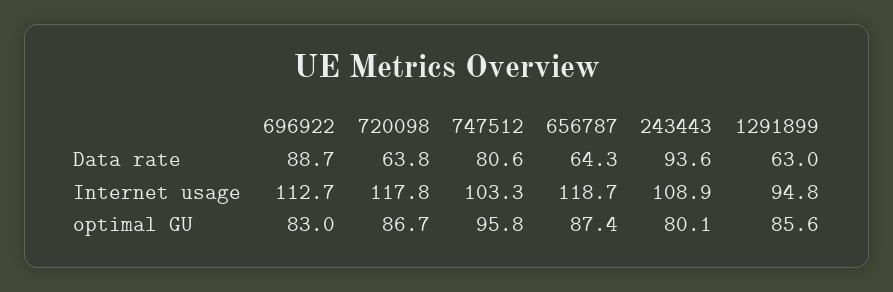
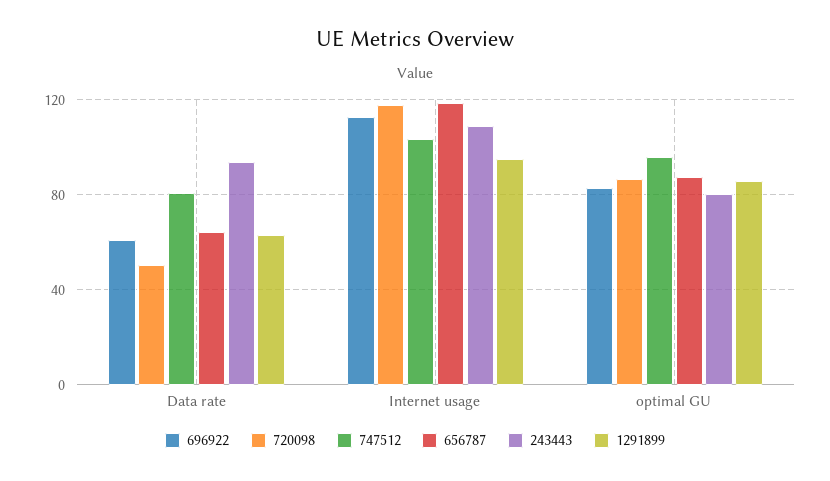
  {
    "696922": {
-     "Data rate": 88.7,
+     "Data rate": 60,
      "Internet usage": 112.7,
      "optimal GU": 83
    },
    "720098": {
-     "Data rate": 63.8,
+     "Data rate": 50,
      "Internet usage": 117.8,
      "optimal GU": 86.7
    },
    "747512": {
      "Data rate": 80.6,
      "Internet usage": 103.3,
      "optimal GU": 95.8
    },
    "656787": {
      "Data rate": 64.3,
      "Internet usage": 118.7,
      "optimal GU": 87.4
    },
    "243443": {
      "Data rate": 93.6,
      "Internet usage": 108.9,
      "optimal GU": 80.1
    },
    "1291899": {
      "Data rate": 63,
      "Internet usage": 94.8,
      "optimal GU": 85.6
    }
  }

